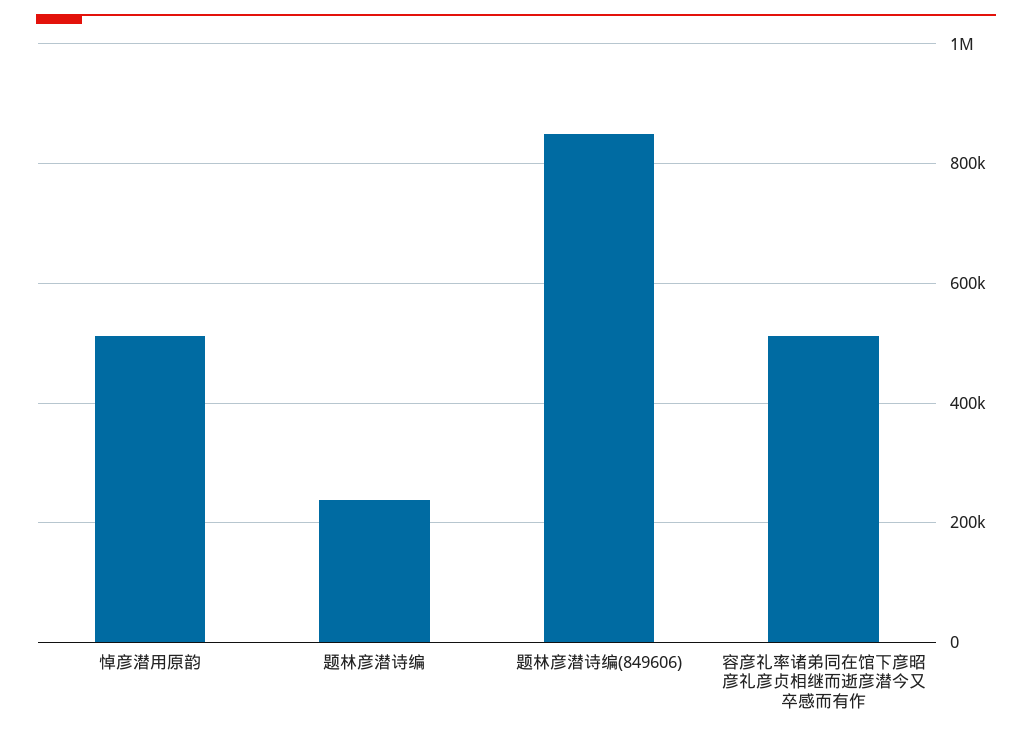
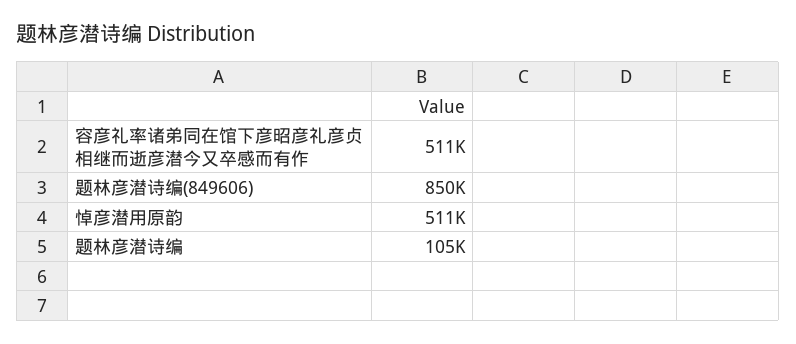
  {
    "悼彦潜用原韵": 511000,
-   "题林彦潜诗编": 240000,
+   "题林彦潜诗编": 105000,
    "题林彦潜诗编(849606)": 850000,
    "容彦礼率诸弟同在馆下彦昭彦礼彦贞相继而逝彦潜今又卒感而有作": 511000
  }

